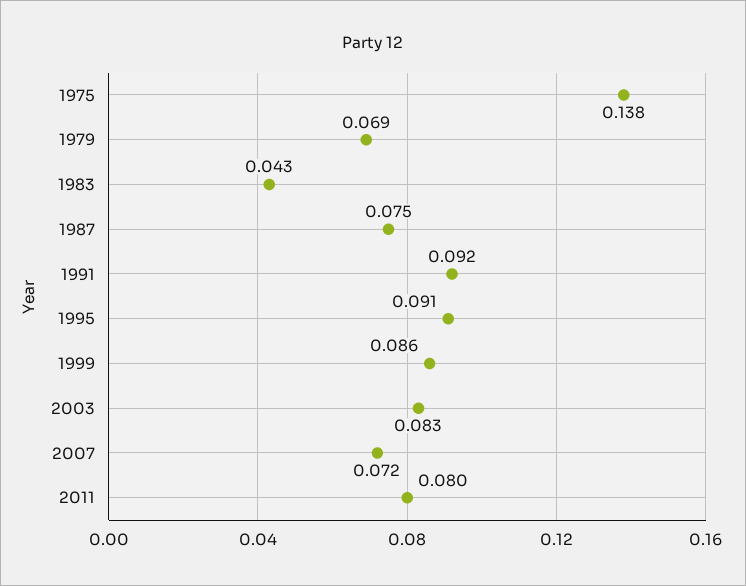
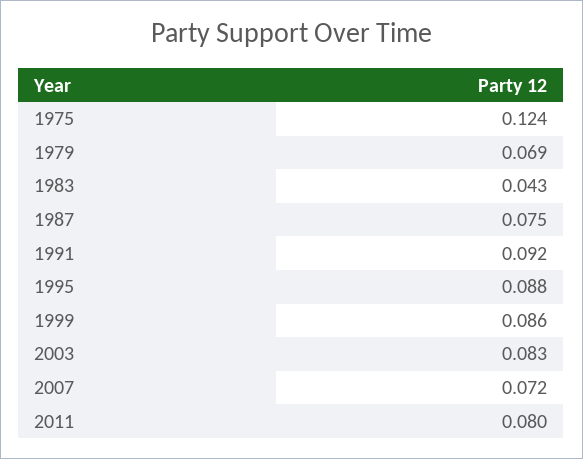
  {
-   "1975": 0.138,
+   "1975": 0.124,
    "1979": 0.069,
    "1983": 0.043,
    "1987": 0.075,
    "1991": 0.092,
-   "1995": 0.091,
+   "1995": 0.088,
    "1999": 0.086,
    "2003": 0.083,
    "2007": 0.072,
    "2011": 0.08
  }

